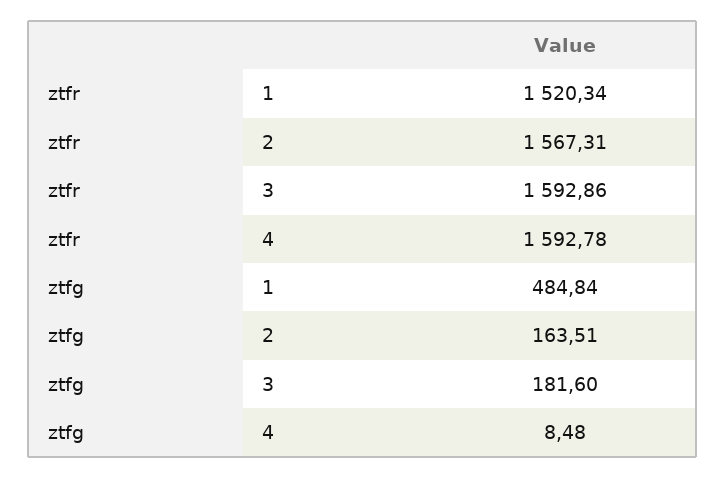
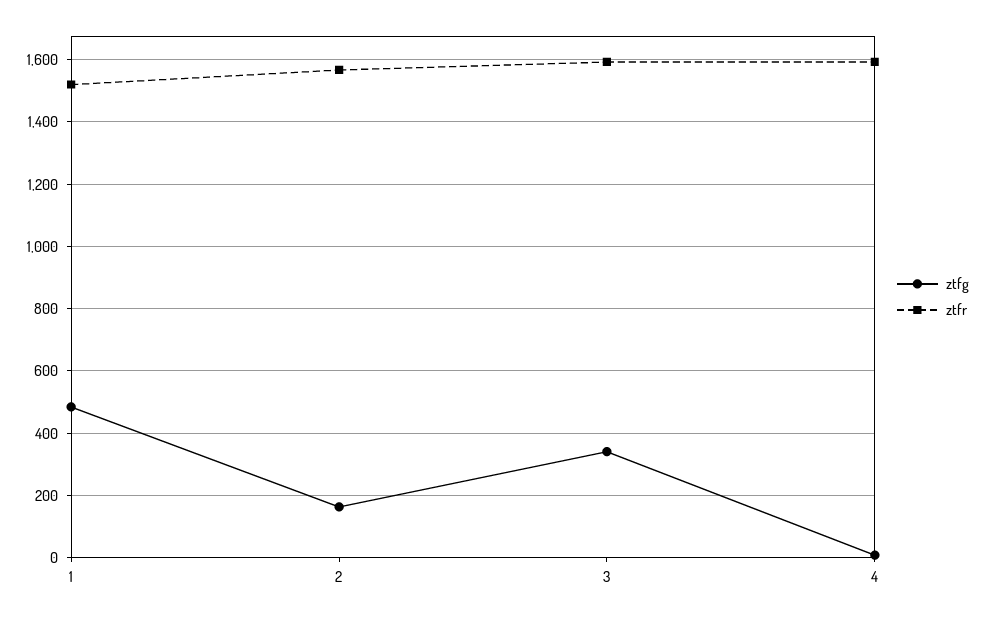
  {
    "ztfr": {
      "1": 1520.34,
      "2": 1567.31,
      "3": 1592.86,
      "4": 1592.78
    },
    "ztfg": {
      "1": 484.84,
      "2": 163.51,
-     "3": 181.6,
+     "3": 340,
      "4": 8.48
    }
  }

